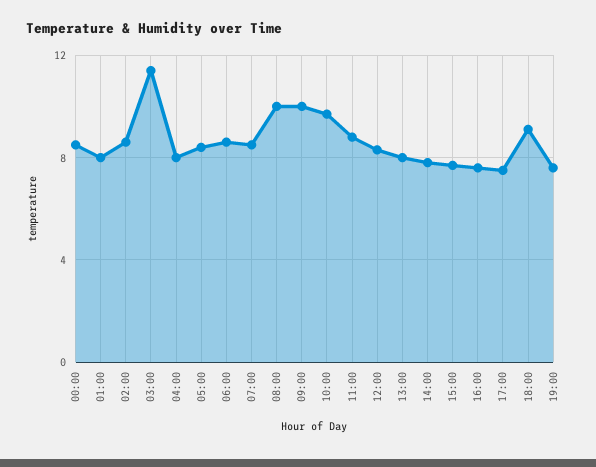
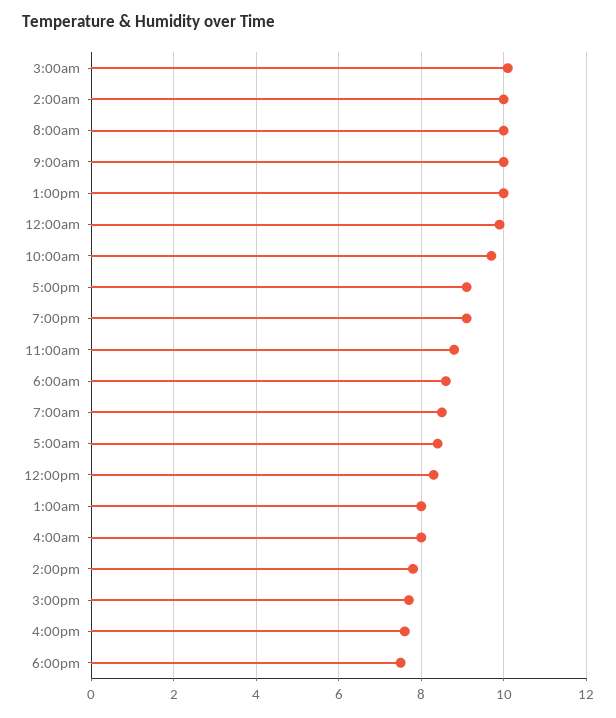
  {
-   "00:00": 8.5,
+   "00:00": 10,
    "01:00": 8,
-   "02:00": 8.5,
+   "02:00": 10,
-   "03:00": 11.5,
+   "03:00": 10,
    "04:00": 8,
    "05:00": 8.5,
    "06:00": 8.5,
    "07:00": 8.5,
    "08:00": 10,
    "09:00": 10,
    "10:00": 9.5,
    "11:00": 9,
    "12:00": 8.5,
-   "13:00": 8,
+   "13:00": 10,
    "14:00": 8,
    "15:00": 7.5,
    "16:00": 7.5,
-   "17:00": 7.5,
+   "17:00": 9,
-   "18:00": 9,
+   "18:00": 7.5,
-   "19:00": 7.5
+   "19:00": 9
  }

